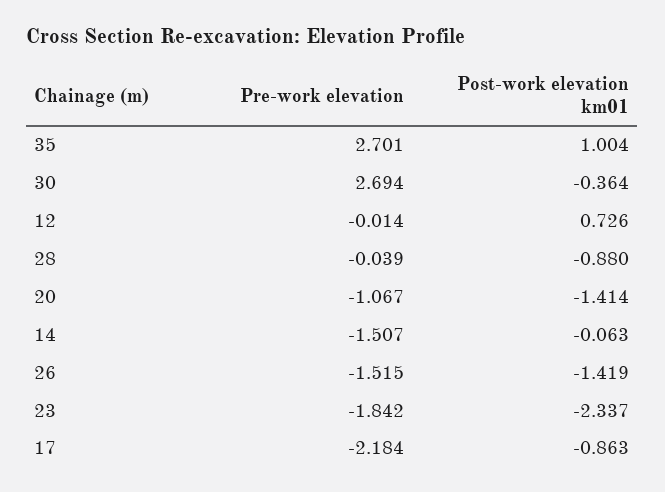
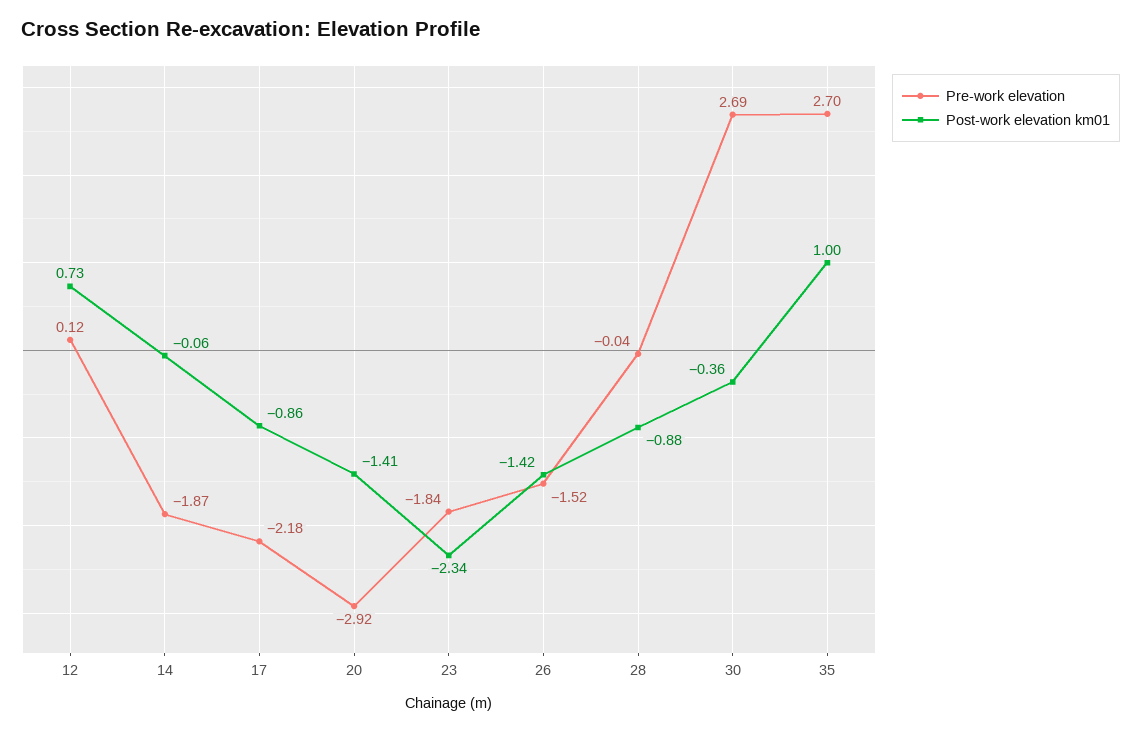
  {
    "Pre-work elevation": {
      "35": 2.701,
      "30": 2.694,
-     "12": -0.014,
+     "12": 0.12,
      "28": -0.039,
-     "20": -1.067,
+     "20": -2.92,
-     "14": -1.507,
+     "14": -1.87,
      "26": -1.515,
      "23": -1.842,
      "17": -2.184
    },
    "Post-work elevation km01": {
      "35": 1.004,
      "30": -0.364,
      "12": 0.726,
      "28": -0.88,
      "20": -1.414,
      "14": -0.063,
      "26": -1.419,
      "23": -2.337,
      "17": -0.863
    }
  }

